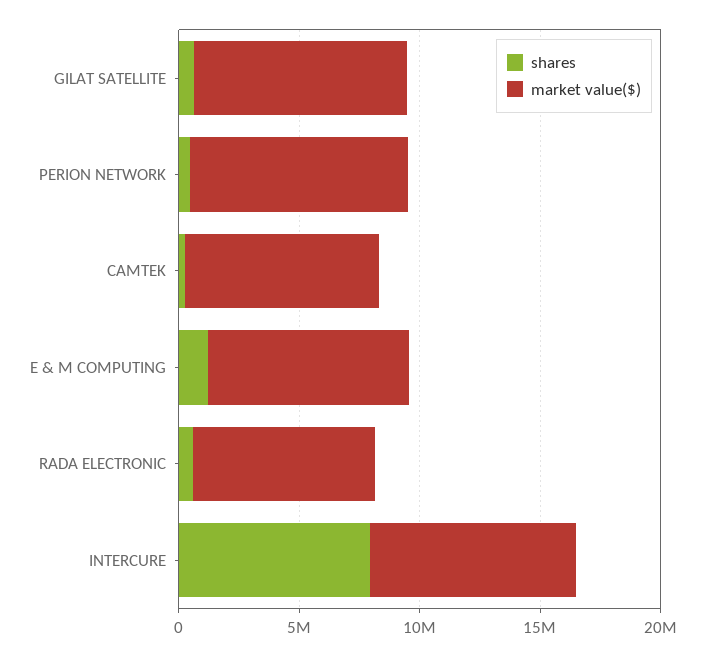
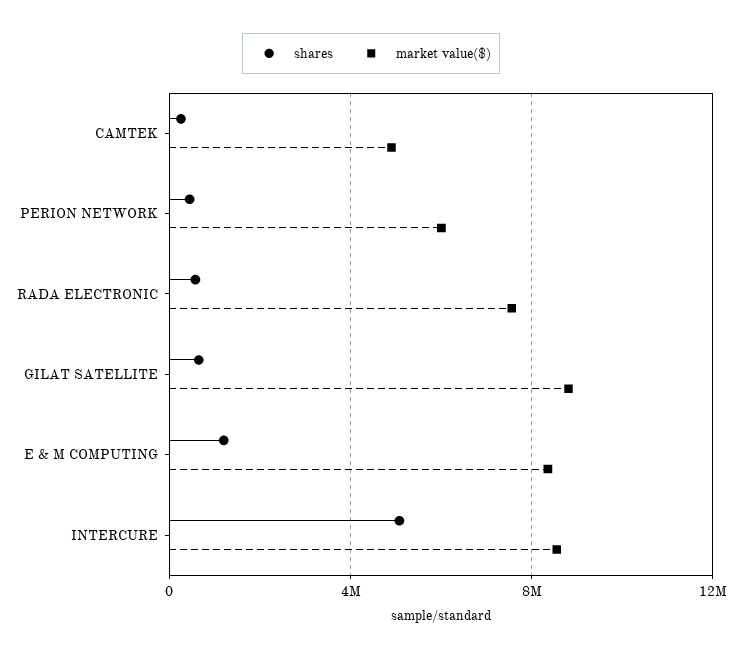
  {
    "shares": {
      "GILAT SATELLITE": 500000,
      "PERION NETWORK": 500000,
      "CAMTEK": 500000,
      "E & M COMPUTING": 1000000,
      "RADA ELECTRONIC": 500000,
-     "INTERCURE": 8000000
+     "INTERCURE": 5000000
    },
    "market value($)": {
      "GILAT SATELLITE": 9000000,
-     "PERION NETWORK": 9000000,
+     "PERION NETWORK": 6000000,
-     "CAMTEK": 8000000,
+     "CAMTEK": 5000000,
      "E & M COMPUTING": 8500000,
      "RADA ELECTRONIC": 7500000,
      "INTERCURE": 8500000
    }
  }

